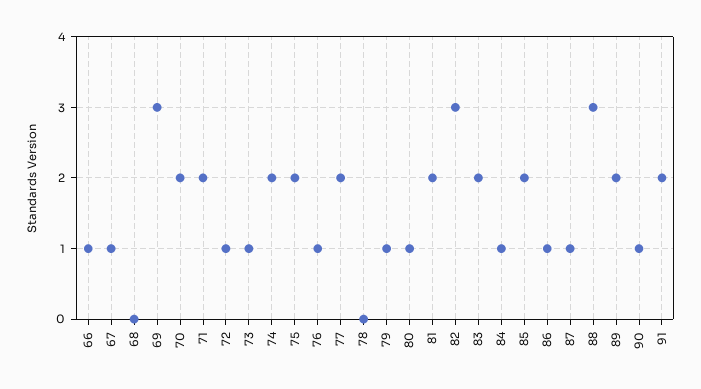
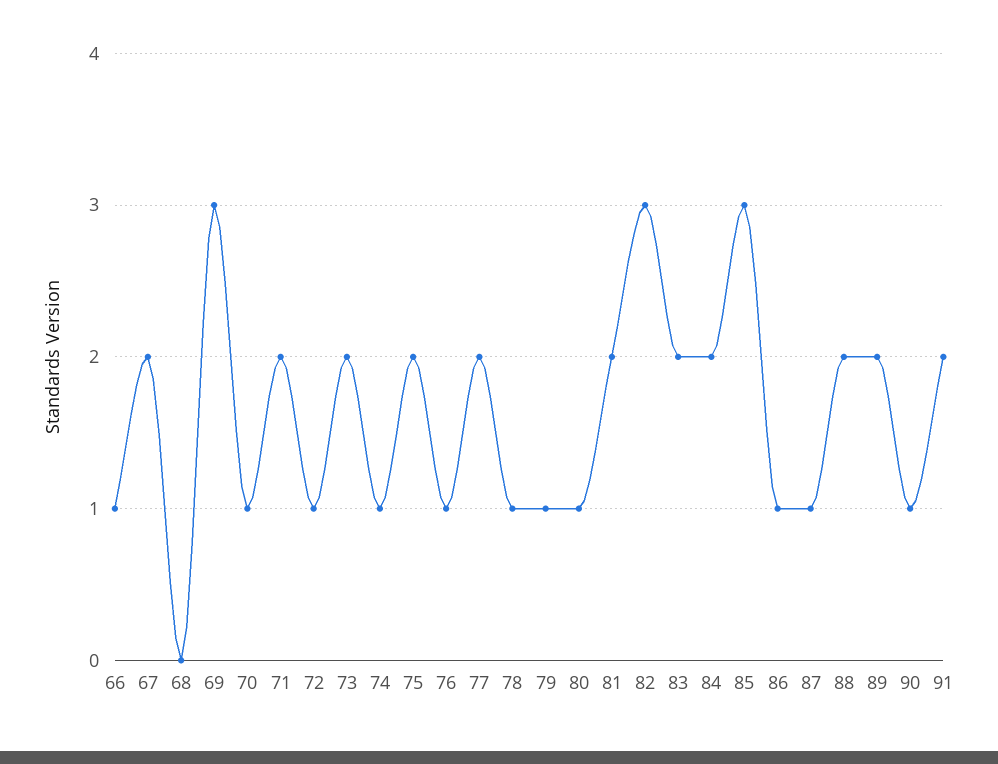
  {
    "66": 1,
-   "67": 1,
+   "67": 2,
    "68": 0,
    "69": 3,
-   "70": 2,
+   "70": 1,
    "71": 2,
    "72": 1,
-   "73": 1,
+   "73": 2,
-   "74": 2,
+   "74": 1,
    "75": 2,
    "76": 1,
    "77": 2,
-   "78": 0,
+   "78": 1,
    "79": 1,
    "80": 1,
    "81": 2,
    "82": 3,
    "83": 2,
-   "84": 1,
+   "84": 2,
-   "85": 2,
+   "85": 3,
    "86": 1,
    "87": 1,
-   "88": 3,
+   "88": 2,
    "89": 2,
    "90": 1,
    "91": 2
  }

